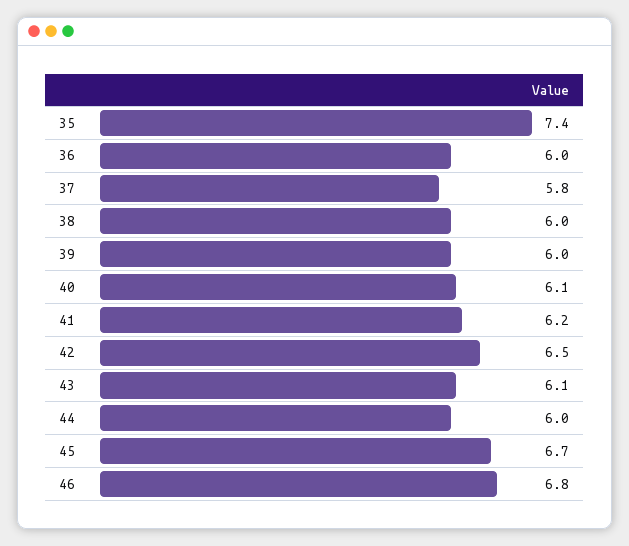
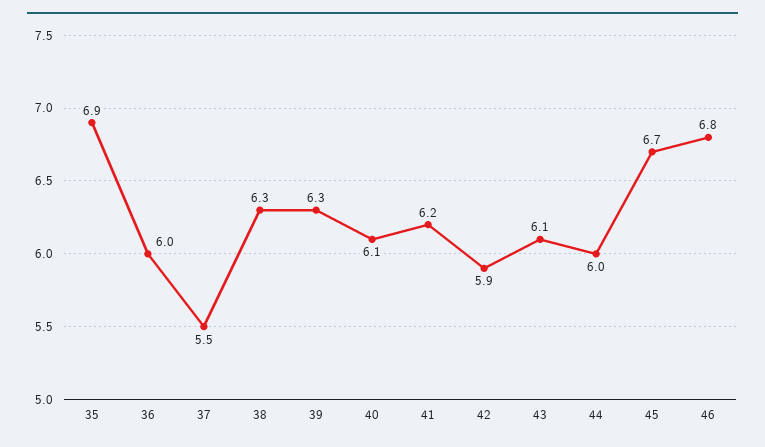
  {
-   "35": 7.4,
+   "35": 6.9,
    "36": 6,
-   "37": 5.8,
+   "37": 5.5,
-   "38": 6,
+   "38": 6.3,
-   "39": 6,
+   "39": 6.3,
    "40": 6.1,
    "41": 6.2,
-   "42": 6.5,
+   "42": 5.9,
    "43": 6.1,
    "44": 6,
    "45": 6.7,
    "46": 6.8
  }

